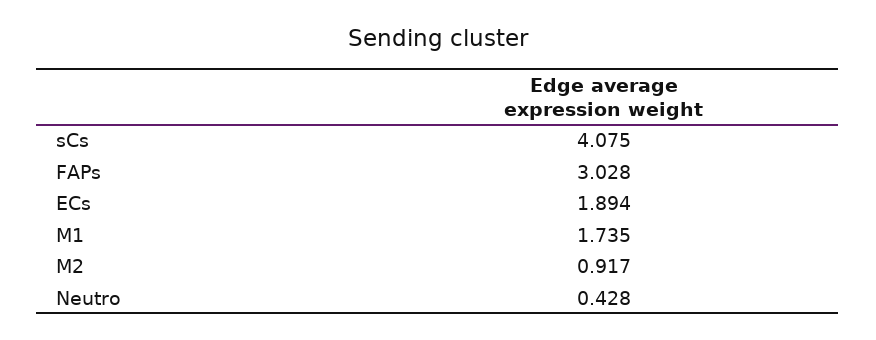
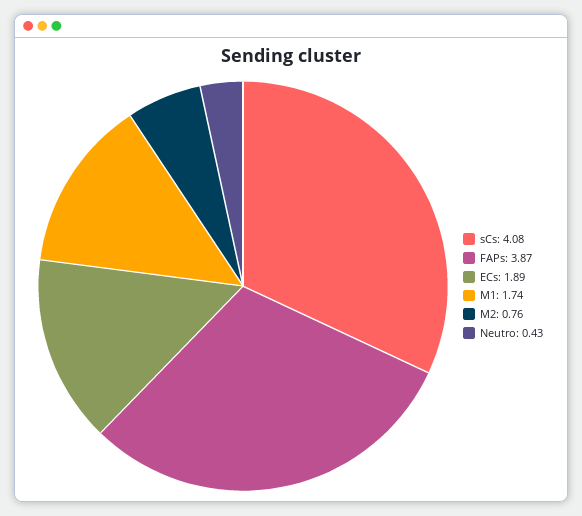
  {
    "sCs": 4.075,
-   "FAPs": 3.028,
+   "FAPs": 3.87,
    "ECs": 1.894,
    "M1": 1.735,
-   "M2": 0.917,
+   "M2": 0.76,
    "Neutro": 0.428
  }

